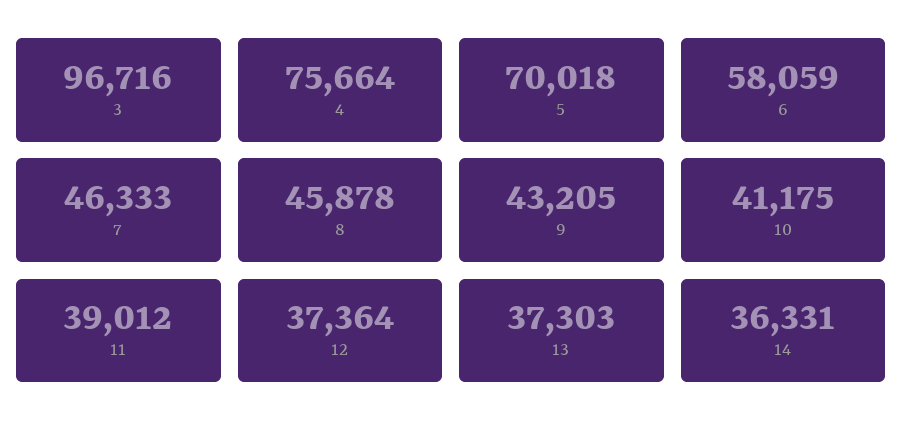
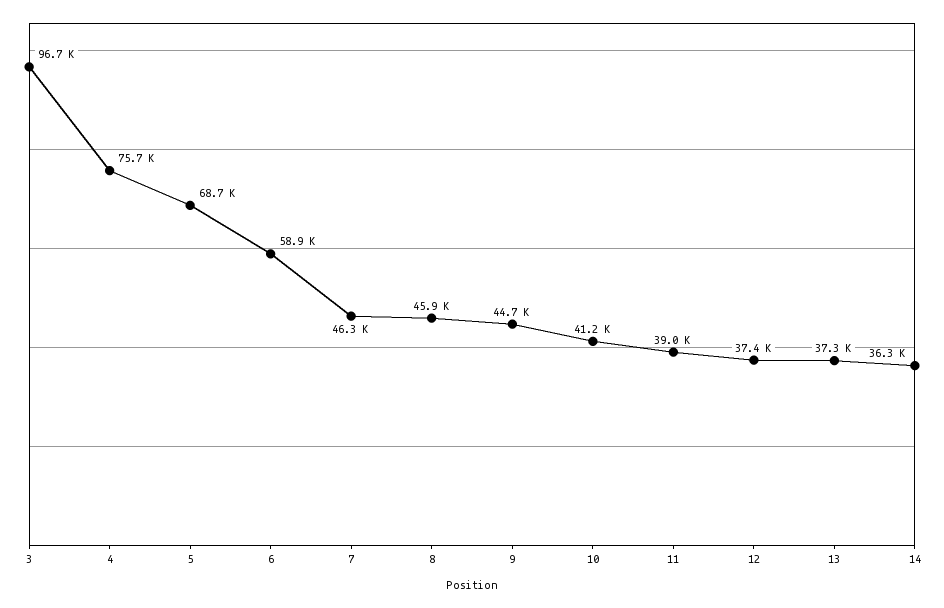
  {
    "3": 96716,
    "4": 75664,
-   "5": 70018,
+   "5": 68700,
-   "6": 58059,
+   "6": 58900,
    "7": 46333,
    "8": 45878,
-   "9": 43205,
+   "9": 44700,
    "10": 41175,
    "11": 39012,
    "12": 37364,
    "13": 37303,
    "14": 36331
  }

